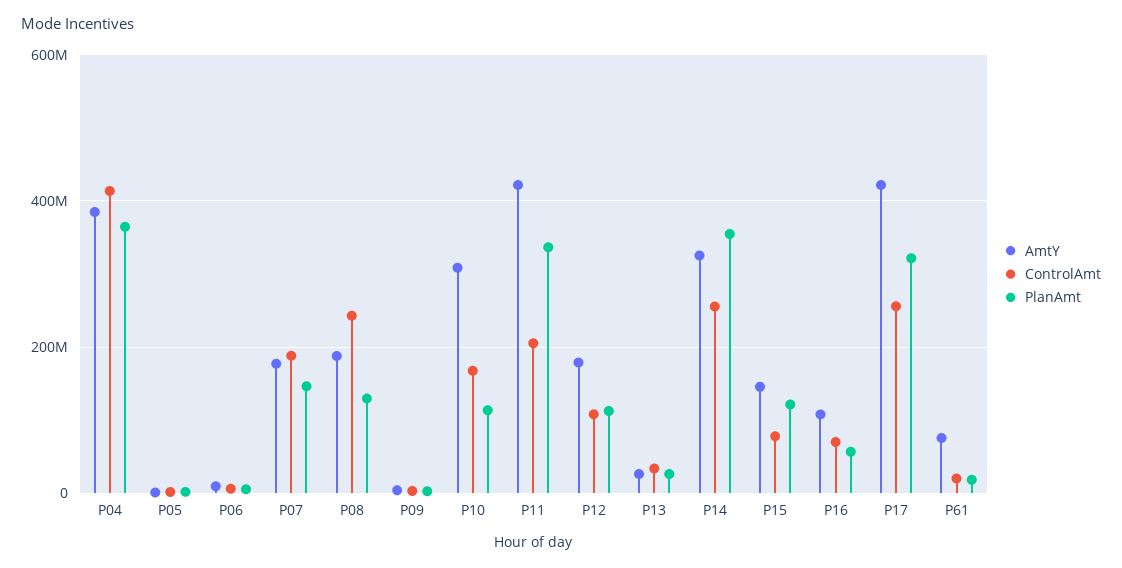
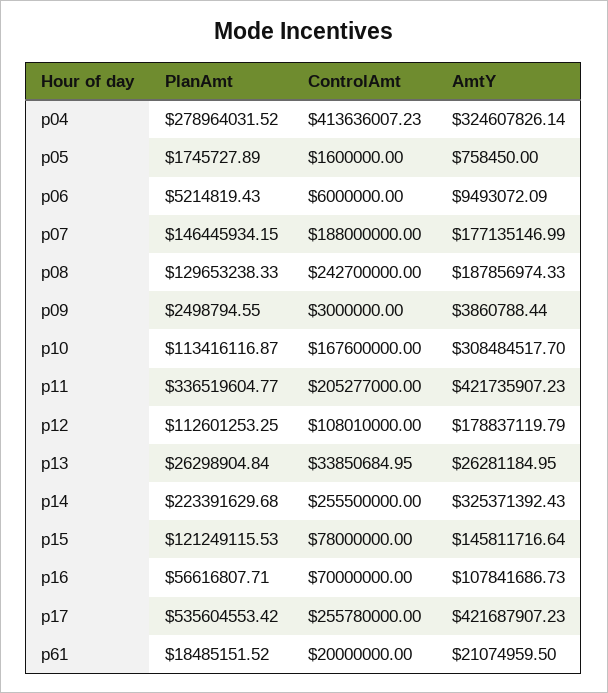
  {
    "AmtY": {
-     "P04": 380000000,
+     "P04": 324607826.14,
      "P05": 758450,
      "P06": 9493072.09,
      "P07": 177135146.99,
      "P08": 187856974.33,
      "P09": 3860788.44,
      "P10": 308484517.7,
      "P11": 421735907.23,
      "P12": 178837119.79,
      "P13": 26281184.95,
      "P14": 325371392.43,
      "P15": 145811716.64,
      "P16": 107841686.73,
      "P17": 421687907.23,
-     "P61": 80000000
+     "P61": 21074959.5
    },
    "ControlAmt": {
      "P04": 413636007.23,
      "P05": 1600000,
      "P06": 6000000,
      "P07": 188000000,
      "P08": 242700000,
      "P09": 3000000,
      "P10": 167600000,
      "P11": 205277000,
      "P12": 108010000,
      "P13": 33850684.95,
      "P14": 255500000,
      "P15": 78000000,
      "P16": 70000000,
      "P17": 255780000,
      "P61": 20000000
    },
    "PlanAmt": {
-     "P04": 360000000,
+     "P04": 278964031.52,
      "P05": 1745727.89,
      "P06": 5214819.43,
      "P07": 146445934.15,
      "P08": 129653238.33,
      "P09": 2498794.55,
      "P10": 113416116.87,
      "P11": 336519604.77,
      "P12": 112601253.25,
      "P13": 26298904.84,
-     "P14": 360000000,
+     "P14": 223391629.68,
      "P15": 121249115.53,
      "P16": 56616807.71,
-     "P17": 320000000,
+     "P17": 535604553.42,
      "P61": 18485151.52
    }
  }

